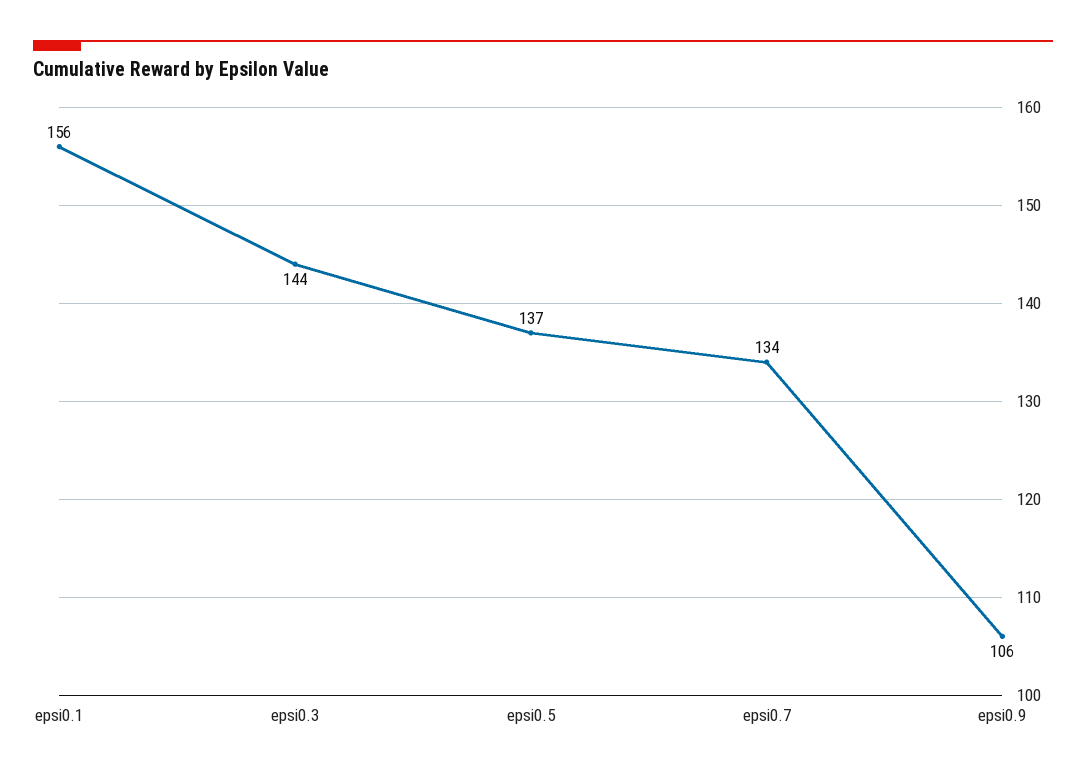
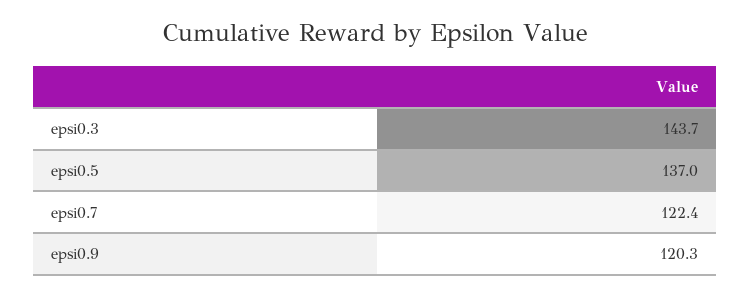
  {
-   "epsi0.1": 156,
    "epsi0.3": 143.7,
    "epsi0.5": 137,
-   "epsi0.7": 134,
+   "epsi0.7": 122.4,
-   "epsi0.9": 106
+   "epsi0.9": 120.3
  }

